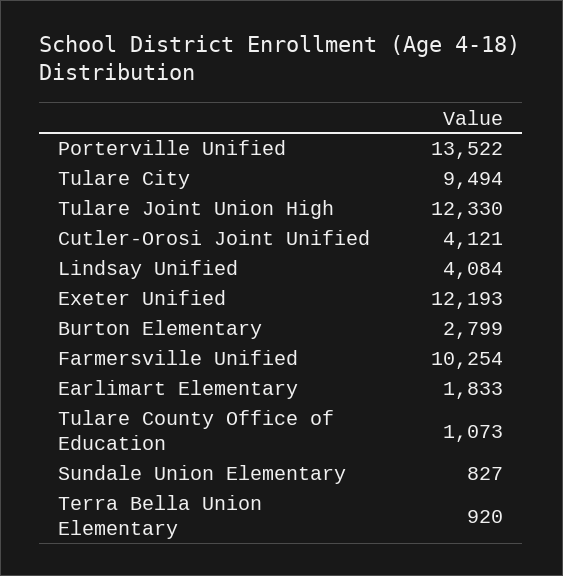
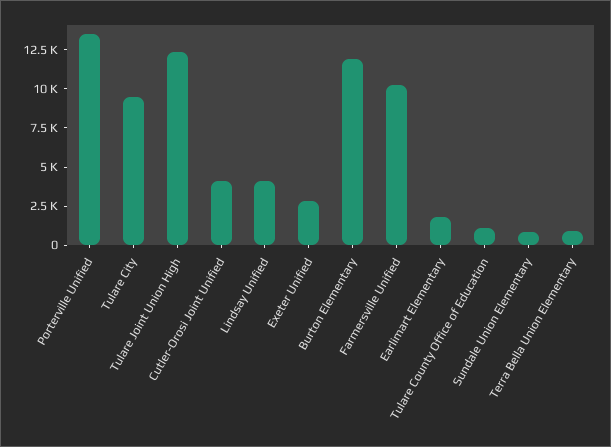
  {
    "Porterville Unified": 13522,
    "Tulare City": 9494,
    "Tulare Joint Union High": 12330,
    "Cutler-Orosi Joint Unified": 4121,
    "Lindsay Unified": 4084,
-   "Exeter Unified": 12193,
+   "Exeter Unified": 2500,
-   "Burton Elementary": 2799,
+   "Burton Elementary": 12500,
    "Farmersville Unified": 10254,
    "Earlimart Elementary": 1833,
    "Tulare County Office of Education": 1073,
    "Sundale Union Elementary": 827,
    "Terra Bella Union Elementary": 920
  }

